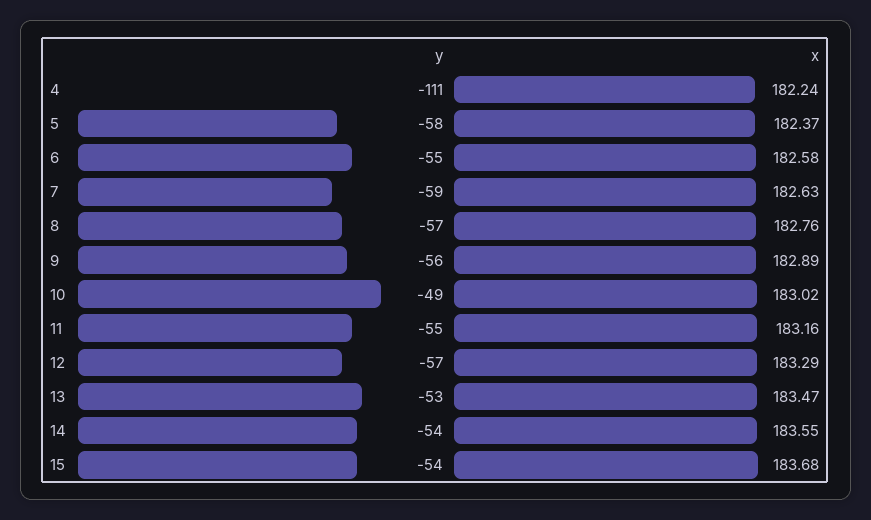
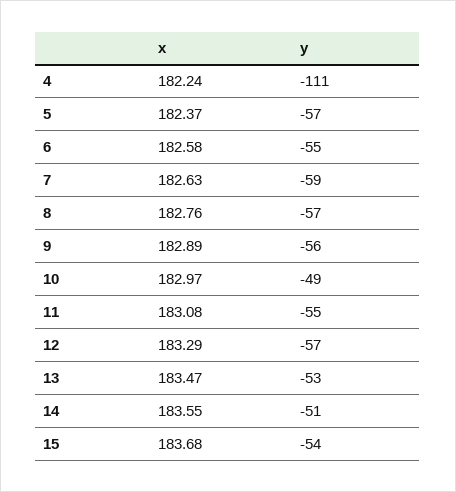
  {
    "y": {
      "4": -111,
-     "5": -58,
+     "5": -57,
      "6": -55,
      "7": -59,
      "8": -57,
      "9": -56,
      "10": -49,
      "11": -55,
      "12": -57,
      "13": -53,
-     "14": -54,
+     "14": -51,
      "15": -54
    },
    "x": {
      "4": 182.24,
      "5": 182.37,
      "6": 182.58,
      "7": 182.63,
      "8": 182.76,
      "9": 182.89,
-     "10": 183.02,
+     "10": 182.97,
-     "11": 183.16,
+     "11": 183.08,
      "12": 183.29,
      "13": 183.47,
      "14": 183.55,
      "15": 183.68
    }
  }

